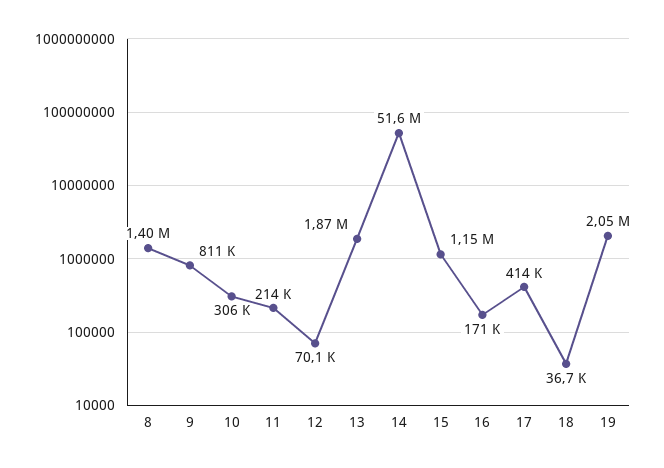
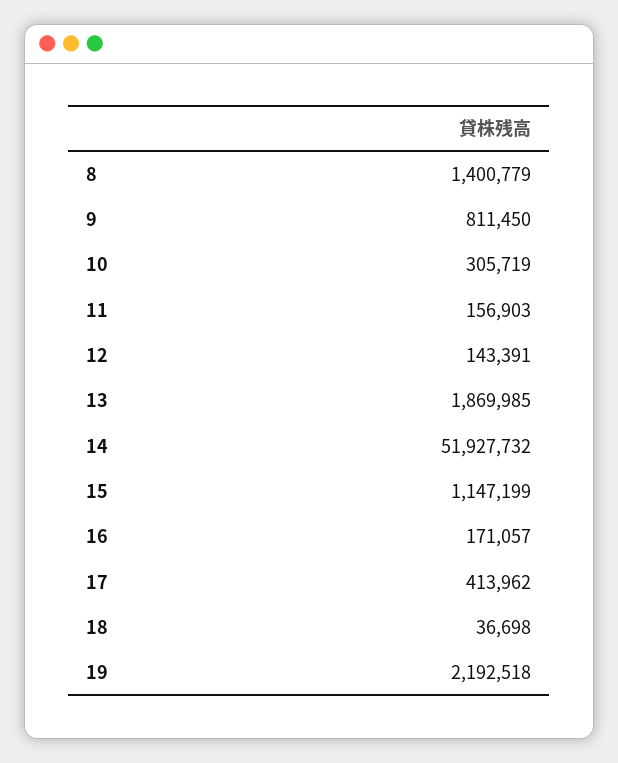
  {
    "8": 1400779,
    "9": 811450,
    "10": 305719,
-   "11": 214000,
+   "11": 156903,
-   "12": 70100,
+   "12": 143391,
    "13": 1869985,
-   "14": 51600000,
+   "14": 51927732,
    "15": 1147199,
    "16": 171057,
    "17": 413962,
    "18": 36698,
-   "19": 2050000
+   "19": 2192518
  }

